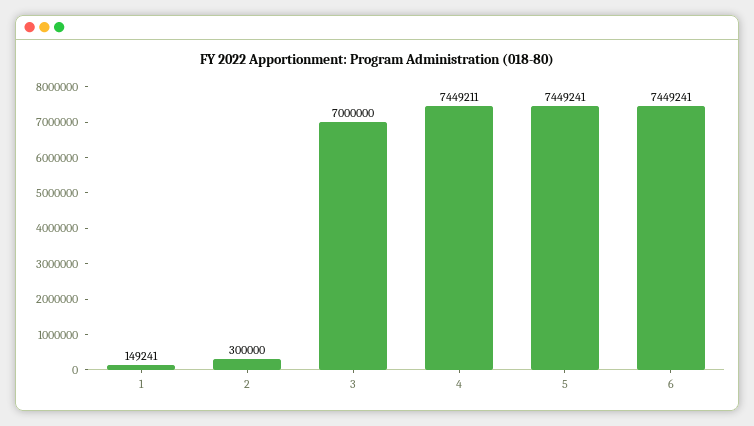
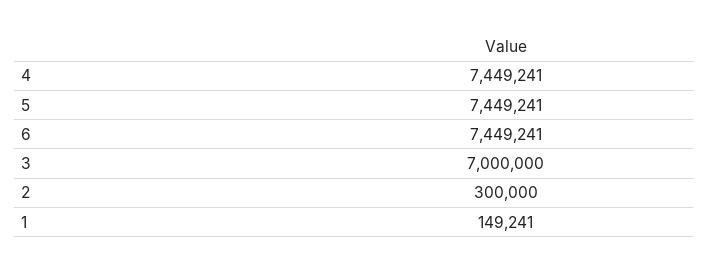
  {
    "1": 149241,
    "2": 300000,
    "3": 7000000,
-   "4": 7449211,
+   "4": 7449241,
    "5": 7449241,
    "6": 7449241
  }

